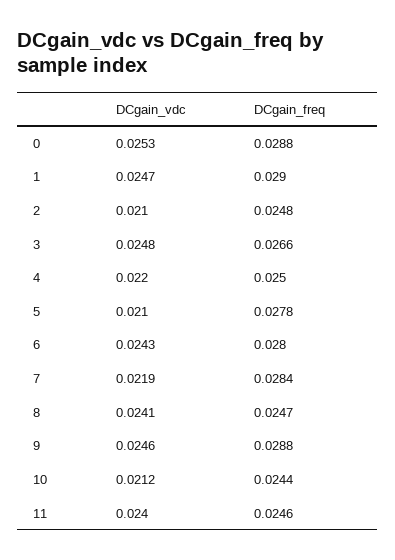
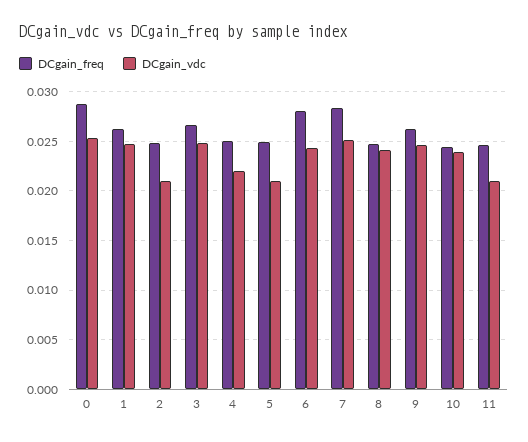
  {
    "DCgain_vdc": {
      "0": 0.0253,
      "1": 0.0247,
      "2": 0.021,
      "3": 0.0248,
      "4": 0.022,
      "5": 0.021,
      "6": 0.0243,
-     "7": 0.0219,
+     "7": 0.025,
      "8": 0.0241,
      "9": 0.0246,
-     "10": 0.0212,
+     "10": 0.024,
-     "11": 0.024
+     "11": 0.021
    },
    "DCgain_freq": {
      "0": 0.0288,
-     "1": 0.029,
+     "1": 0.026,
      "2": 0.0248,
      "3": 0.0266,
      "4": 0.025,
-     "5": 0.0278,
+     "5": 0.025,
      "6": 0.028,
      "7": 0.0284,
      "8": 0.0247,
-     "9": 0.0288,
+     "9": 0.026,
      "10": 0.0244,
      "11": 0.0246
    }
  }

